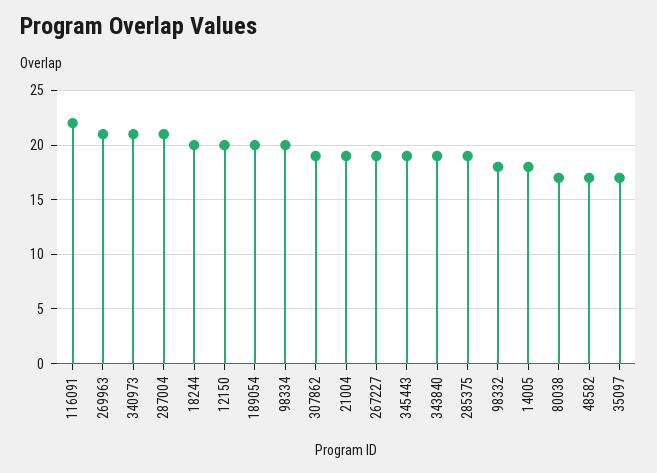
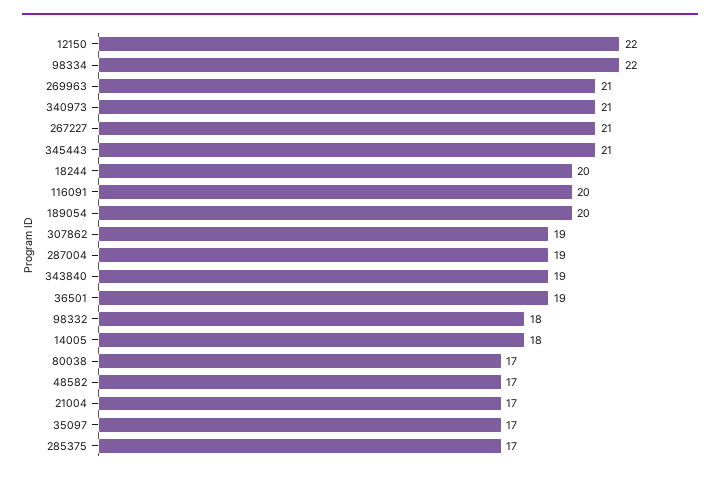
  {
-   "116091": 22,
+   "116091": 20,
    "269963": 21,
    "340973": 21,
-   "287004": 21,
+   "287004": 19,
    "18244": 20,
-   "12150": 20,
+   "12150": 22,
    "189054": 20,
-   "98334": 20,
+   "98334": 22,
    "307862": 19,
-   "21004": 19,
+   "21004": 17,
-   "267227": 19,
+   "267227": 21,
-   "345443": 19,
+   "345443": 21,
    "343840": 19,
-   "285375": 19,
+   "285375": 17,
    "98332": 18,
    "14005": 18,
    "80038": 17,
    "48582": 17,
-   "35097": 17
+   "35097": 17,
+   "36501": 19
  }

